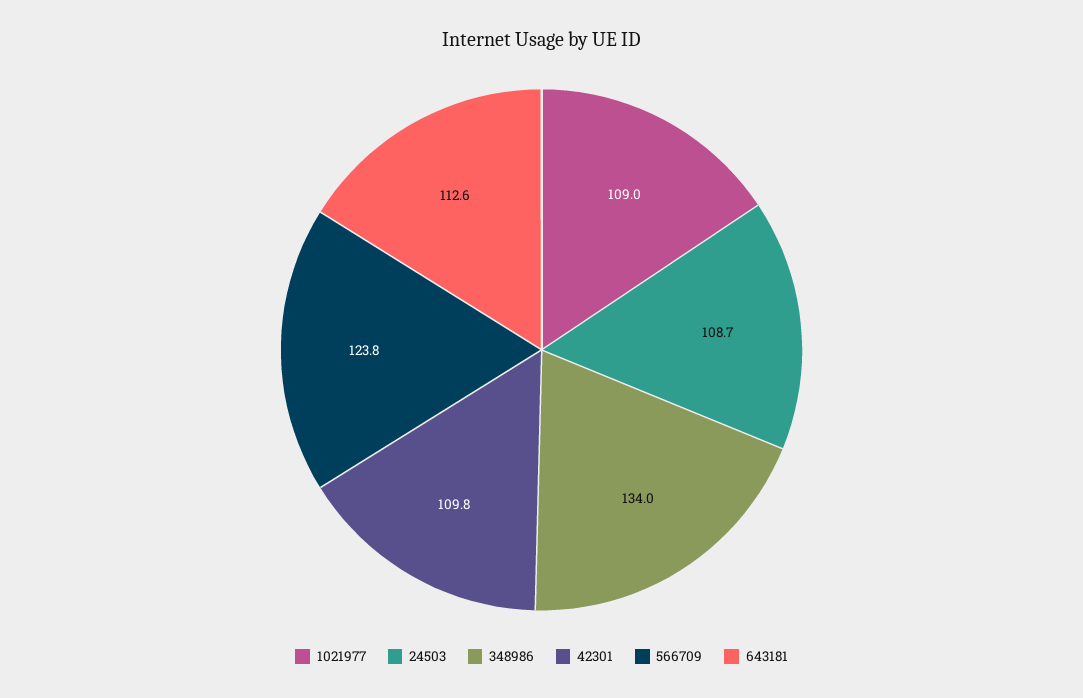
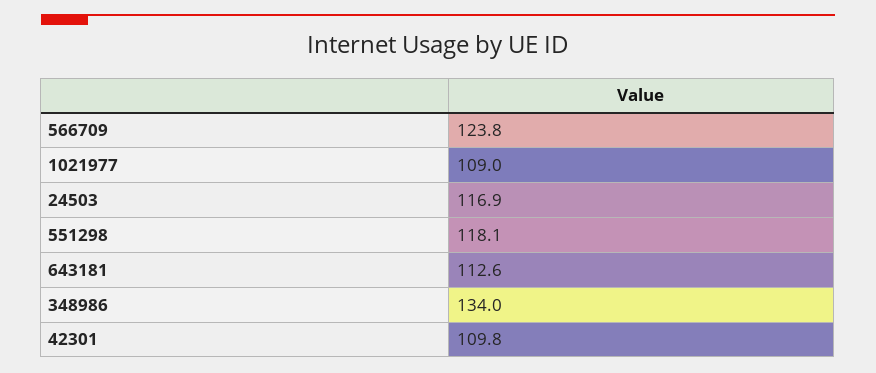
  {
    "1021977": 109,
-   "24503": 108.7,
+   "24503": 116.9,
    "348986": 134,
    "42301": 109.8,
    "566709": 123.8,
-   "643181": 112.6
+   "643181": 112.6,
+   "551298": 118.1
  }

